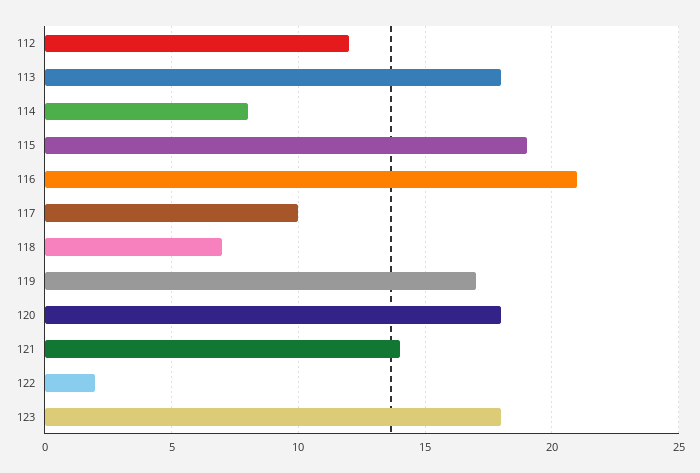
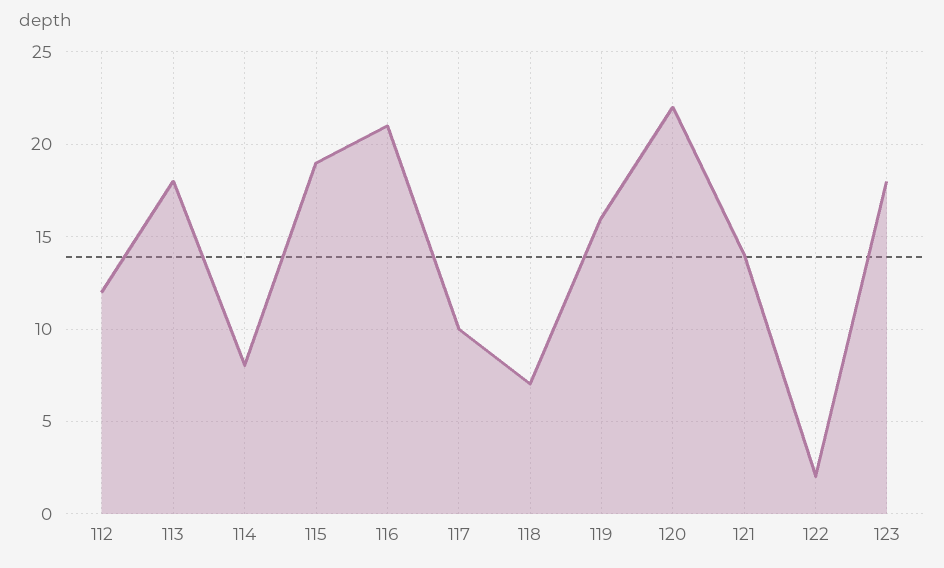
  {
    "112": 12,
    "113": 18,
    "114": 8,
    "115": 19,
    "116": 21,
    "117": 10,
    "118": 7,
-   "119": 17,
+   "119": 16,
-   "120": 18,
+   "120": 22,
    "121": 14,
    "122": 2,
    "123": 18
  }

